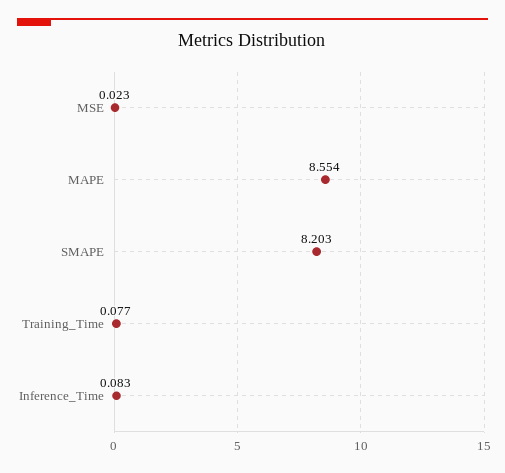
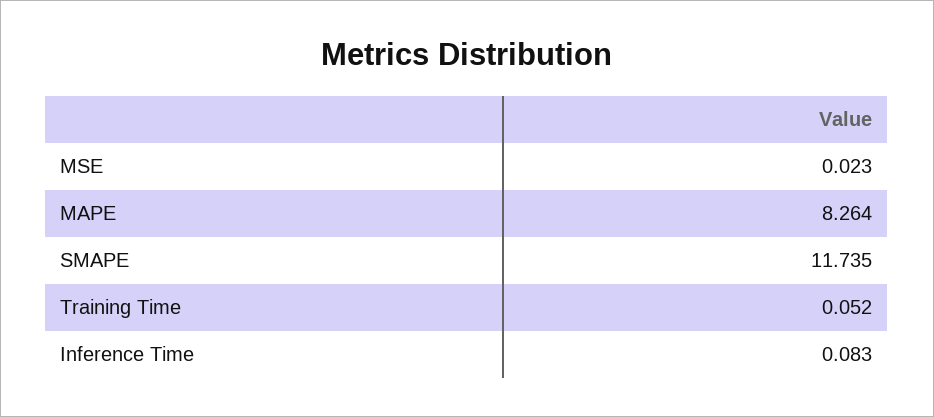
  {
    "MSE": 0.023,
-   "MAPE": 8.554,
+   "MAPE": 8.264,
-   "SMAPE": 8.203,
+   "SMAPE": 11.735,
-   "Training_Time": 0.077,
+   "Training_Time": 0.052,
    "Inference_Time": 0.083
  }

